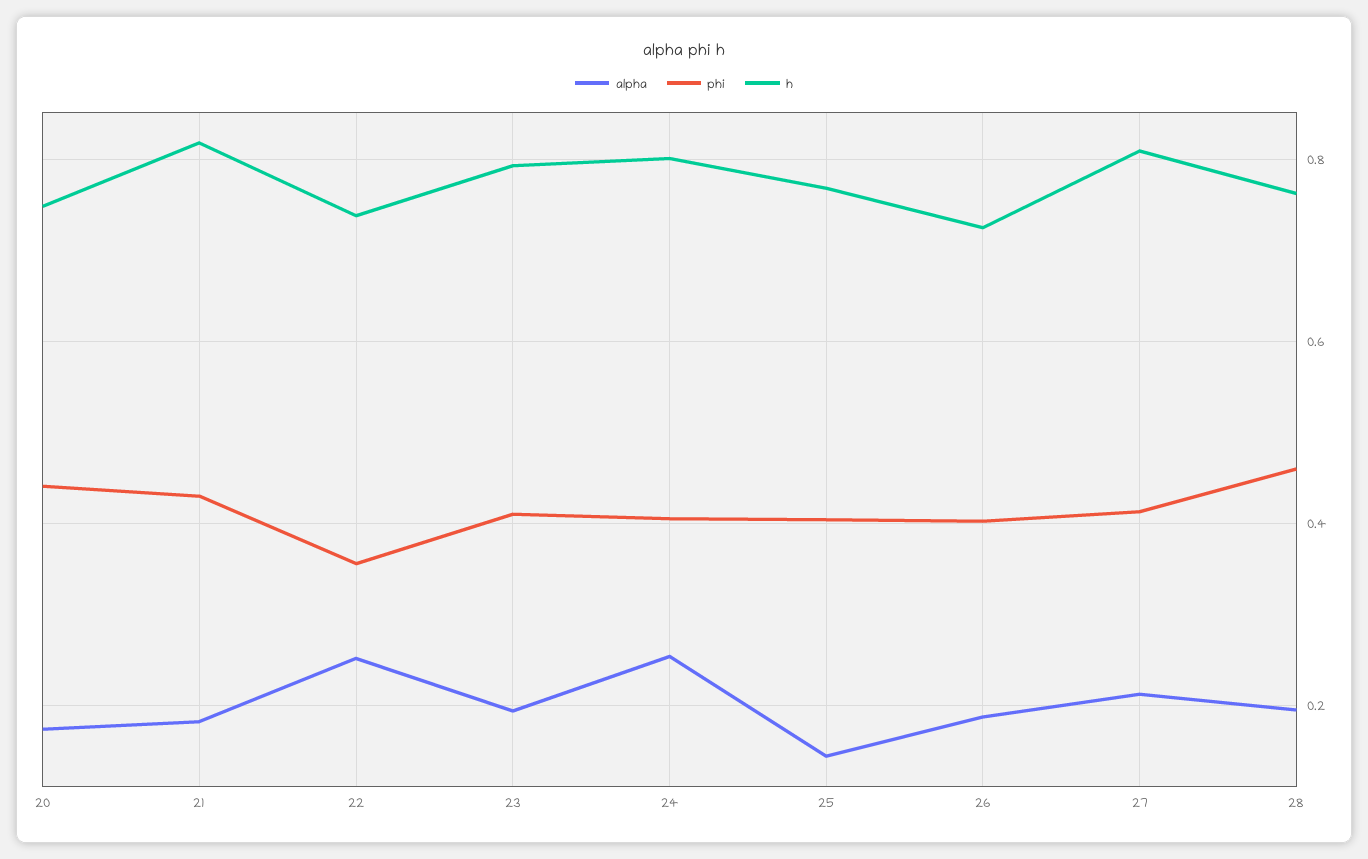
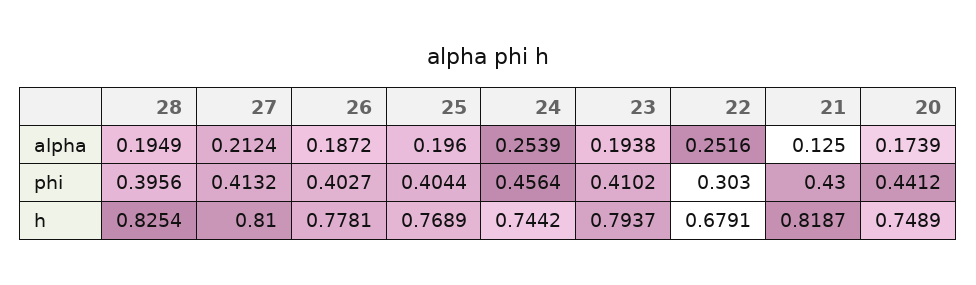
  {
    "alpha": {
      "20": 0.1739,
-     "21": 0.18,
+     "21": 0.125,
      "22": 0.2516,
      "23": 0.1938,
      "24": 0.2539,
-     "25": 0.14,
+     "25": 0.196,
      "26": 0.1872,
      "27": 0.2124,
      "28": 0.1949
    },
    "phi": {
      "20": 0.4412,
      "21": 0.43,
-     "22": 0.36,
+     "22": 0.303,
      "23": 0.4102,
-     "24": 0.4,
+     "24": 0.4564,
      "25": 0.4044,
      "26": 0.4027,
      "27": 0.4132,
-     "28": 0.46
+     "28": 0.3956
    },
    "h": {
      "20": 0.7489,
      "21": 0.8187,
-     "22": 0.74,
+     "22": 0.6791,
      "23": 0.7937,
-     "24": 0.8,
+     "24": 0.7442,
      "25": 0.7689,
-     "26": 0.72,
+     "26": 0.7781,
      "27": 0.81,
-     "28": 0.76
+     "28": 0.8254
    }
  }

